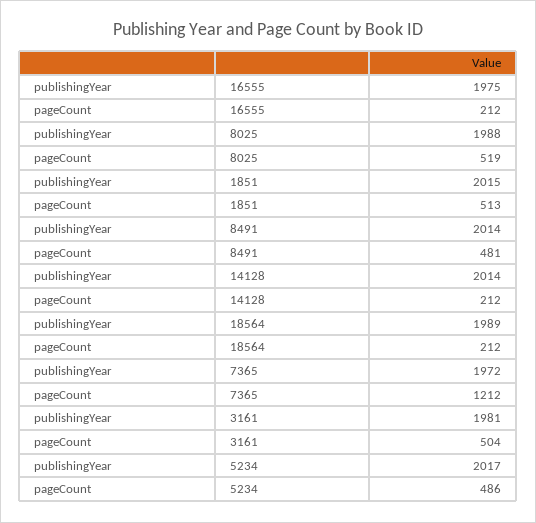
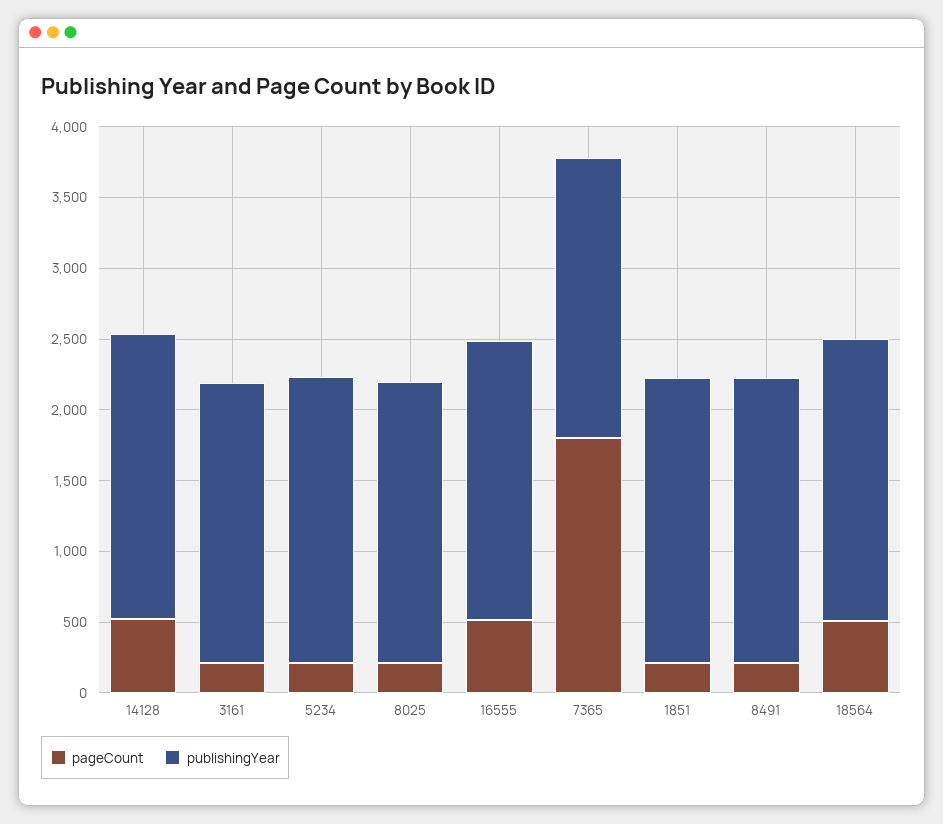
  {
    "publishingYear": {
      "16555": 1975,
      "8025": 1988,
      "1851": 2015,
      "8491": 2014,
      "14128": 2014,
      "18564": 1989,
      "7365": 1972,
      "3161": 1981,
      "5234": 2017
    },
    "pageCount": {
-     "16555": 212,
+     "16555": 500,
-     "8025": 519,
+     "8025": 200,
-     "1851": 513,
+     "1851": 200,
-     "8491": 481,
+     "8491": 200,
-     "14128": 212,
+     "14128": 500,
-     "18564": 212,
+     "18564": 500,
-     "7365": 1212,
+     "7365": 1800,
-     "3161": 504,
+     "3161": 200,
-     "5234": 486
+     "5234": 200
    }
  }

